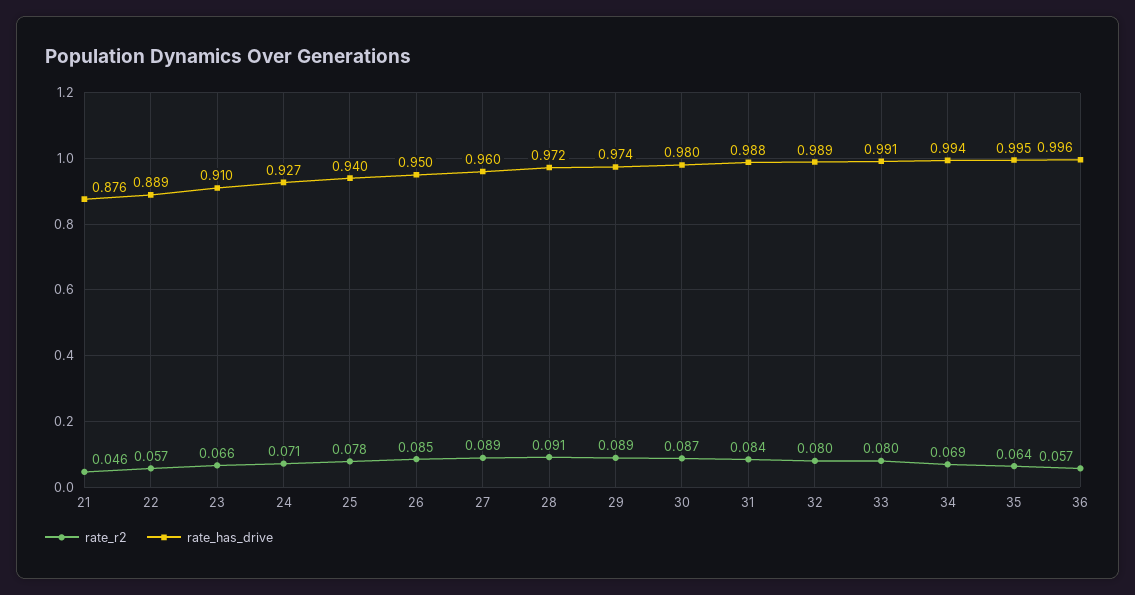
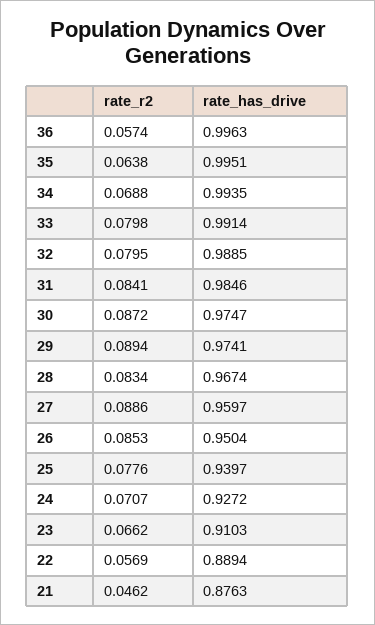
  {
    "rate_r2": {
      "21": 0.0462,
      "22": 0.0569,
      "23": 0.0662,
      "24": 0.0707,
      "25": 0.0776,
      "26": 0.0853,
      "27": 0.0886,
-     "28": 0.091,
+     "28": 0.0834,
      "29": 0.0894,
      "30": 0.0872,
      "31": 0.0841,
      "32": 0.0795,
      "33": 0.0798,
      "34": 0.0688,
      "35": 0.0638,
      "36": 0.0574
    },
    "rate_has_drive": {
      "21": 0.8763,
      "22": 0.8894,
      "23": 0.9103,
      "24": 0.9272,
      "25": 0.9397,
      "26": 0.9504,
      "27": 0.9597,
-     "28": 0.972,
+     "28": 0.9674,
      "29": 0.9741,
-     "30": 0.98,
+     "30": 0.9747,
-     "31": 0.988,
+     "31": 0.9846,
      "32": 0.9885,
      "33": 0.9914,
      "34": 0.9935,
      "35": 0.9951,
      "36": 0.9963
    }
  }

